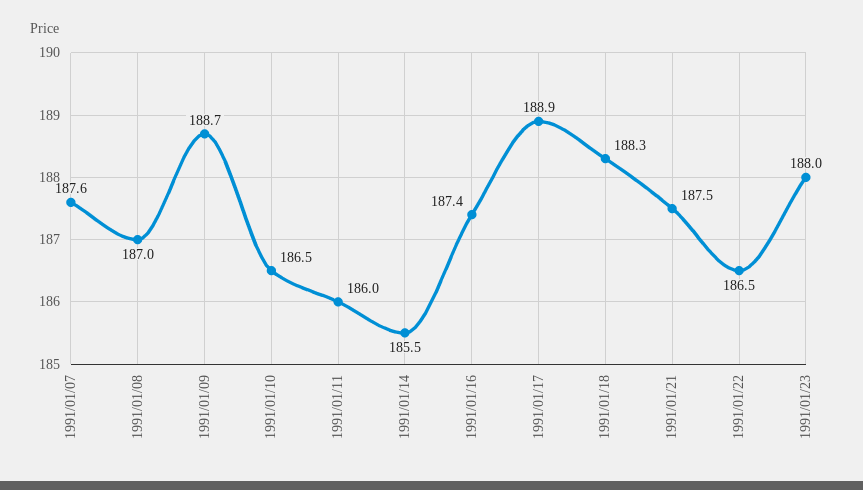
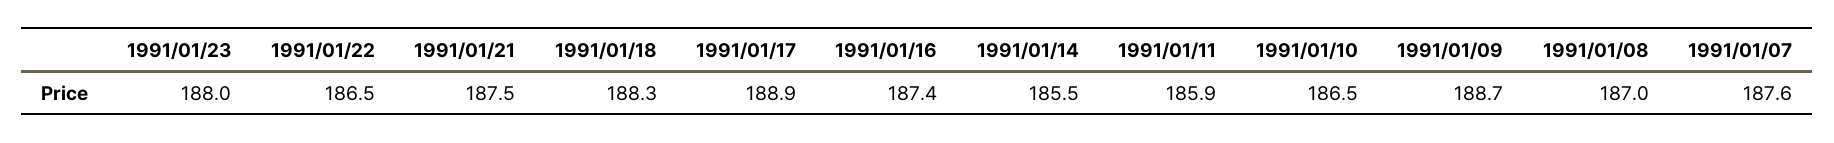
  {
    "1991/01/07": 187.6,
    "1991/01/08": 187,
    "1991/01/09": 188.7,
    "1991/01/10": 186.5,
-   "1991/01/11": 186,
+   "1991/01/11": 185.9,
    "1991/01/14": 185.5,
    "1991/01/16": 187.4,
    "1991/01/17": 188.9,
    "1991/01/18": 188.3,
    "1991/01/21": 187.5,
    "1991/01/22": 186.5,
    "1991/01/23": 188
  }

